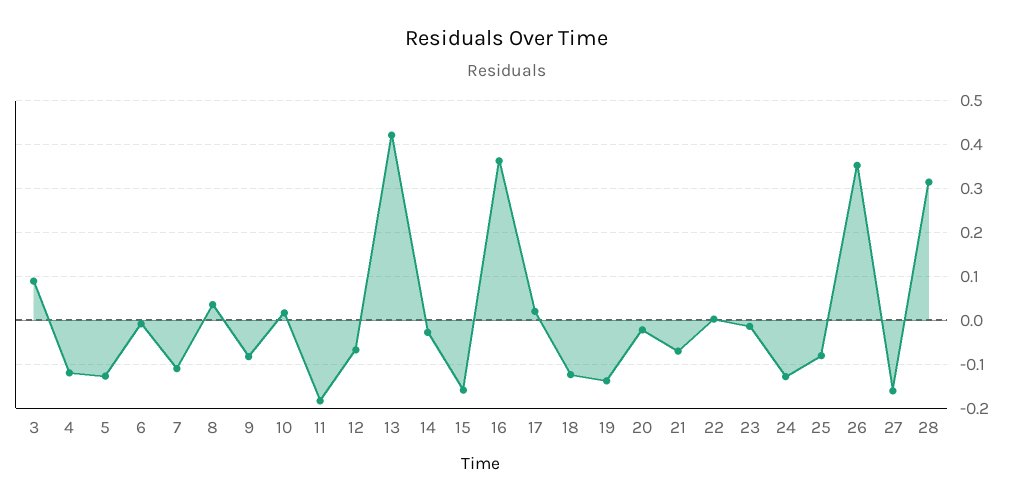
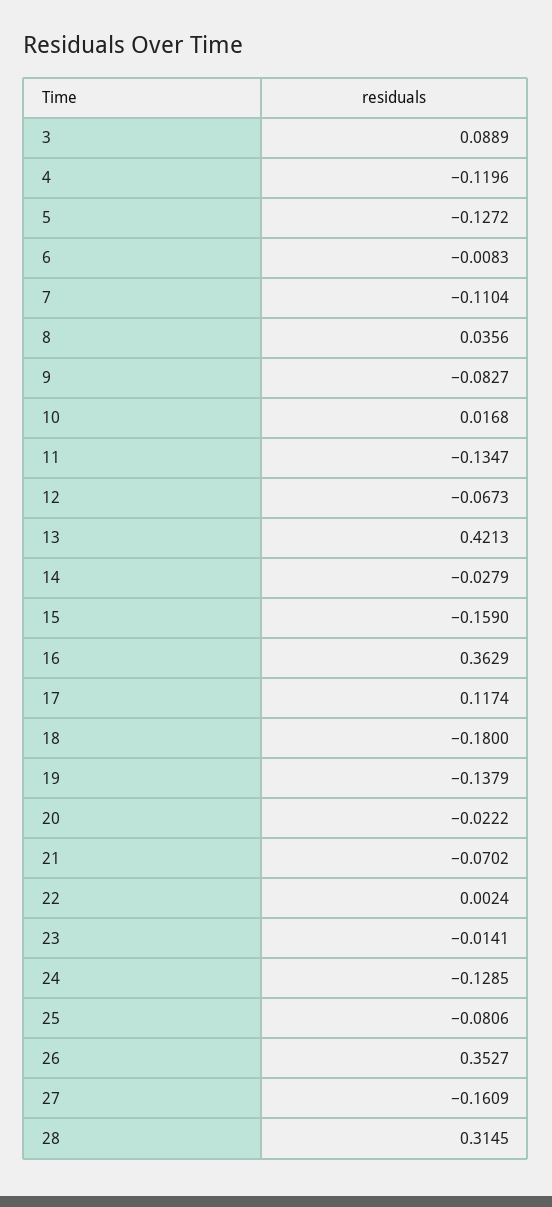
  {
    "3": 0.0889,
    "4": -0.1196,
    "5": -0.1272,
    "6": -0.0083,
    "7": -0.1104,
    "8": 0.0356,
    "9": -0.0827,
    "10": 0.0168,
-   "11": -0.18,
+   "11": -0.1347,
    "12": -0.0673,
    "13": 0.4213,
    "14": -0.0279,
    "15": -0.159,
    "16": 0.3629,
-   "17": 0.02,
+   "17": 0.1174,
-   "18": -0.12,
+   "18": -0.18,
    "19": -0.1379,
    "20": -0.0222,
    "21": -0.0702,
    "22": 0.0024,
    "23": -0.0141,
    "24": -0.1285,
    "25": -0.0806,
    "26": 0.3527,
    "27": -0.1609,
    "28": 0.3145
  }

